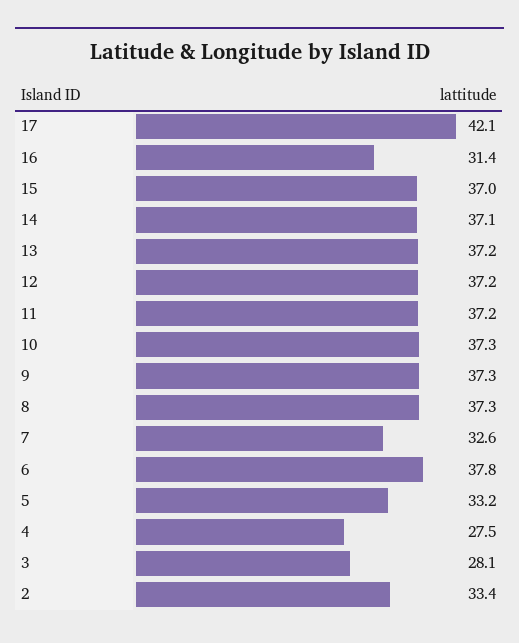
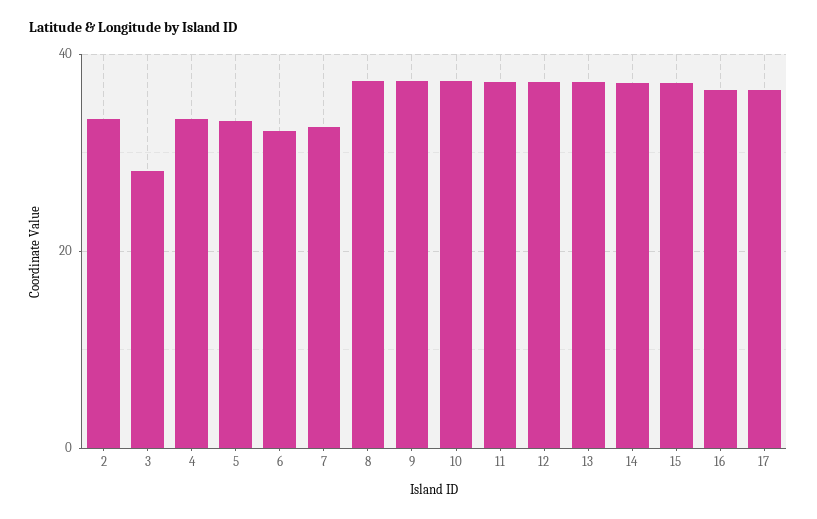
  {
-   "17": 42.1,
+   "17": 36,
-   "16": 31.4,
+   "16": 36,
    "15": 37,
    "14": 37.1,
    "13": 37.2,
    "12": 37.2,
    "11": 37.2,
    "10": 37.3,
    "9": 37.3,
    "8": 37.3,
    "7": 32.6,
-   "6": 37.8,
+   "6": 32,
    "5": 33.2,
-   "4": 27.5,
+   "4": 34,
    "3": 28.1,
    "2": 33.4
  }

